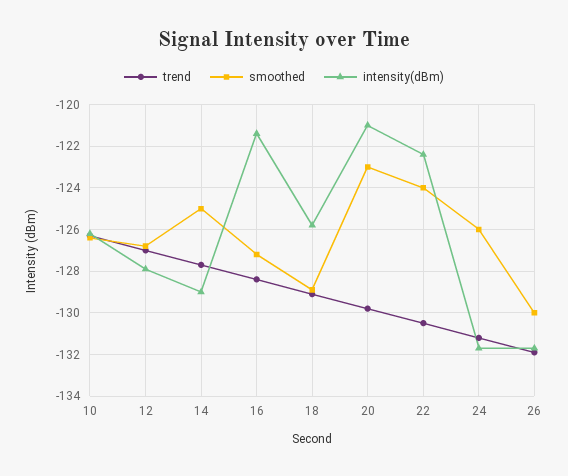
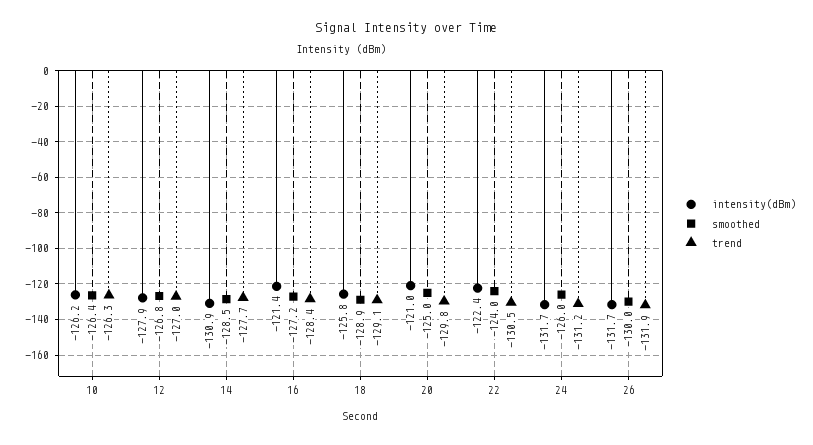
  {
    "trend": {
      "10": -126.3,
      "12": -127,
      "14": -127.7,
      "16": -128.4,
      "18": -129.1,
      "20": -129.8,
      "22": -130.5,
      "24": -131.2,
      "26": -131.9
    },
    "smoothed": {
      "10": -126.4,
      "12": -126.8,
-     "14": -125,
+     "14": -128.5,
      "16": -127.2,
      "18": -128.9,
-     "20": -123,
+     "20": -125,
      "22": -124,
      "24": -126,
      "26": -130
    },
    "intensity(dBm)": {
      "10": -126.2,
      "12": -127.9,
-     "14": -129,
+     "14": -130.9,
      "16": -121.4,
      "18": -125.8,
      "20": -121,
      "22": -122.4,
      "24": -131.7,
      "26": -131.7
    }
  }

